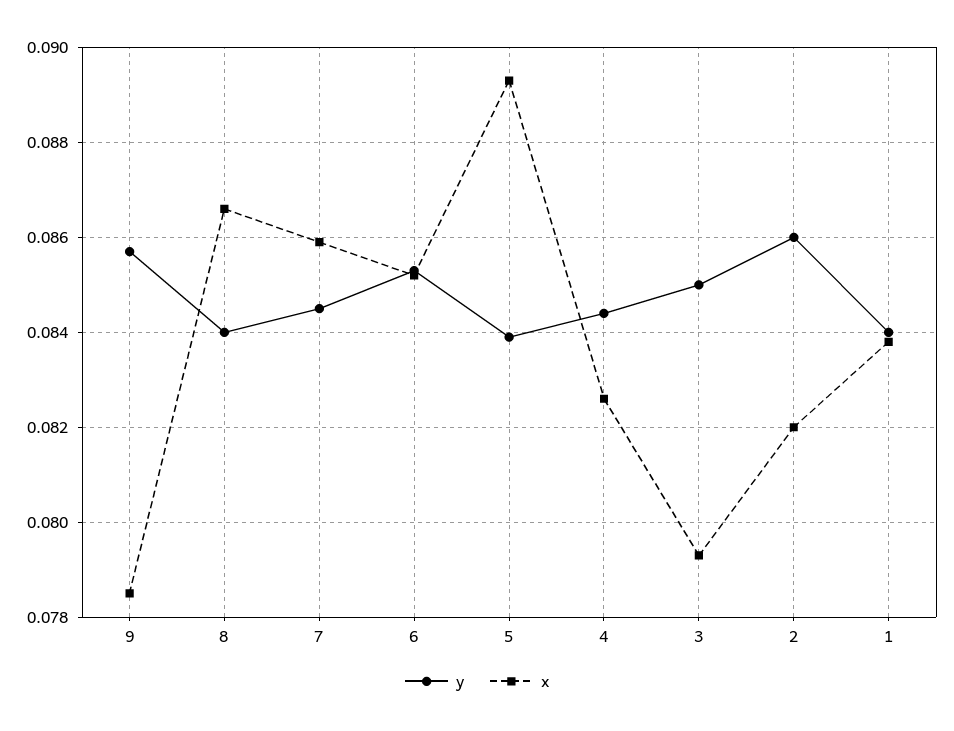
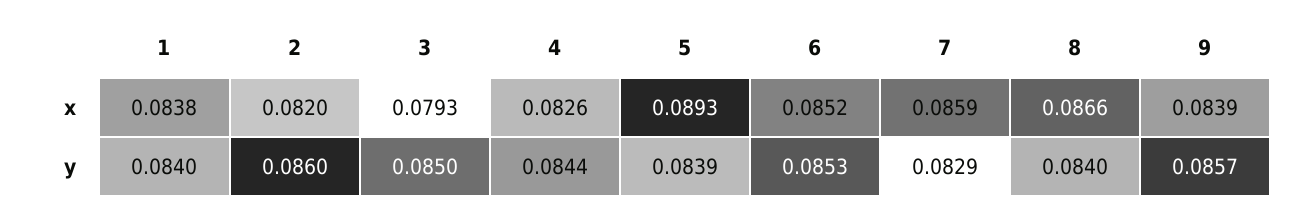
  {
    "y": {
      "9": 0.0857,
      "8": 0.084,
-     "7": 0.0845,
+     "7": 0.0829,
      "6": 0.0853,
      "5": 0.0839,
      "4": 0.0844,
      "3": 0.085,
      "2": 0.086,
      "1": 0.084
    },
    "x": {
-     "9": 0.0785,
+     "9": 0.0839,
      "8": 0.0866,
      "7": 0.0859,
      "6": 0.0852,
      "5": 0.0893,
      "4": 0.0826,
      "3": 0.0793,
      "2": 0.082,
      "1": 0.0838
    }
  }

